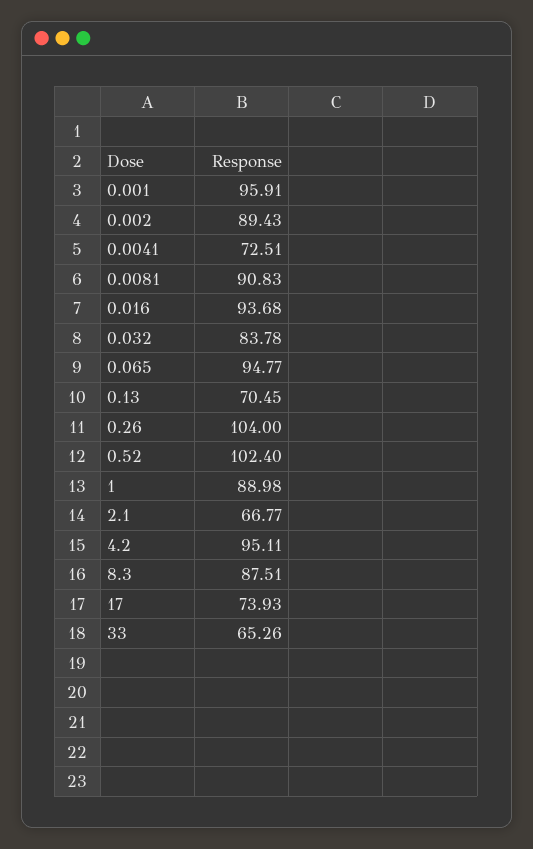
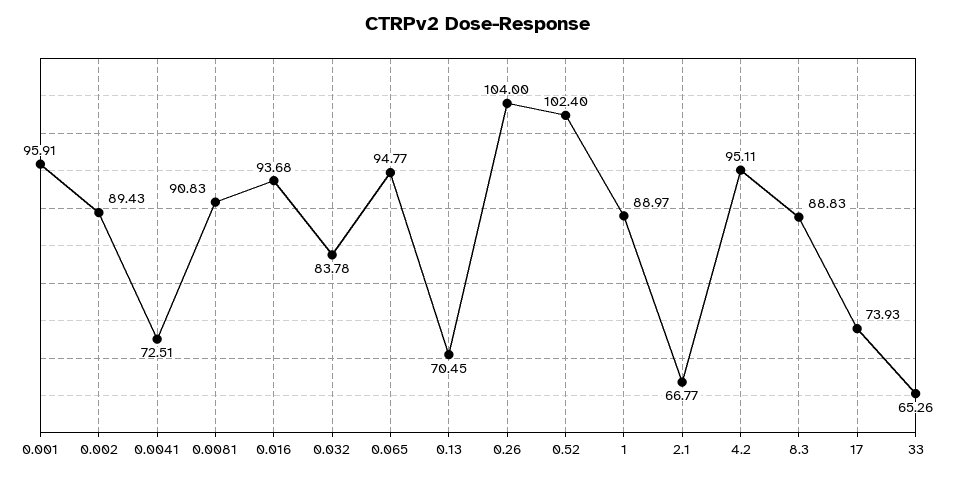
  {
    "0.001": 95.91,
    "0.002": 89.43,
    "0.0041": 72.51,
    "0.0081": 90.83,
    "0.016": 93.68,
    "0.032": 83.78,
    "0.065": 94.77,
    "0.13": 70.45,
    "0.26": 104,
    "0.52": 102.4,
-   "1": 88.98,
+   "1": 88.97,
    "2.1": 66.77,
    "4.2": 95.11,
-   "8.3": 87.51,
+   "8.3": 88.83,
    "17": 73.93,
    "33": 65.26
  }

